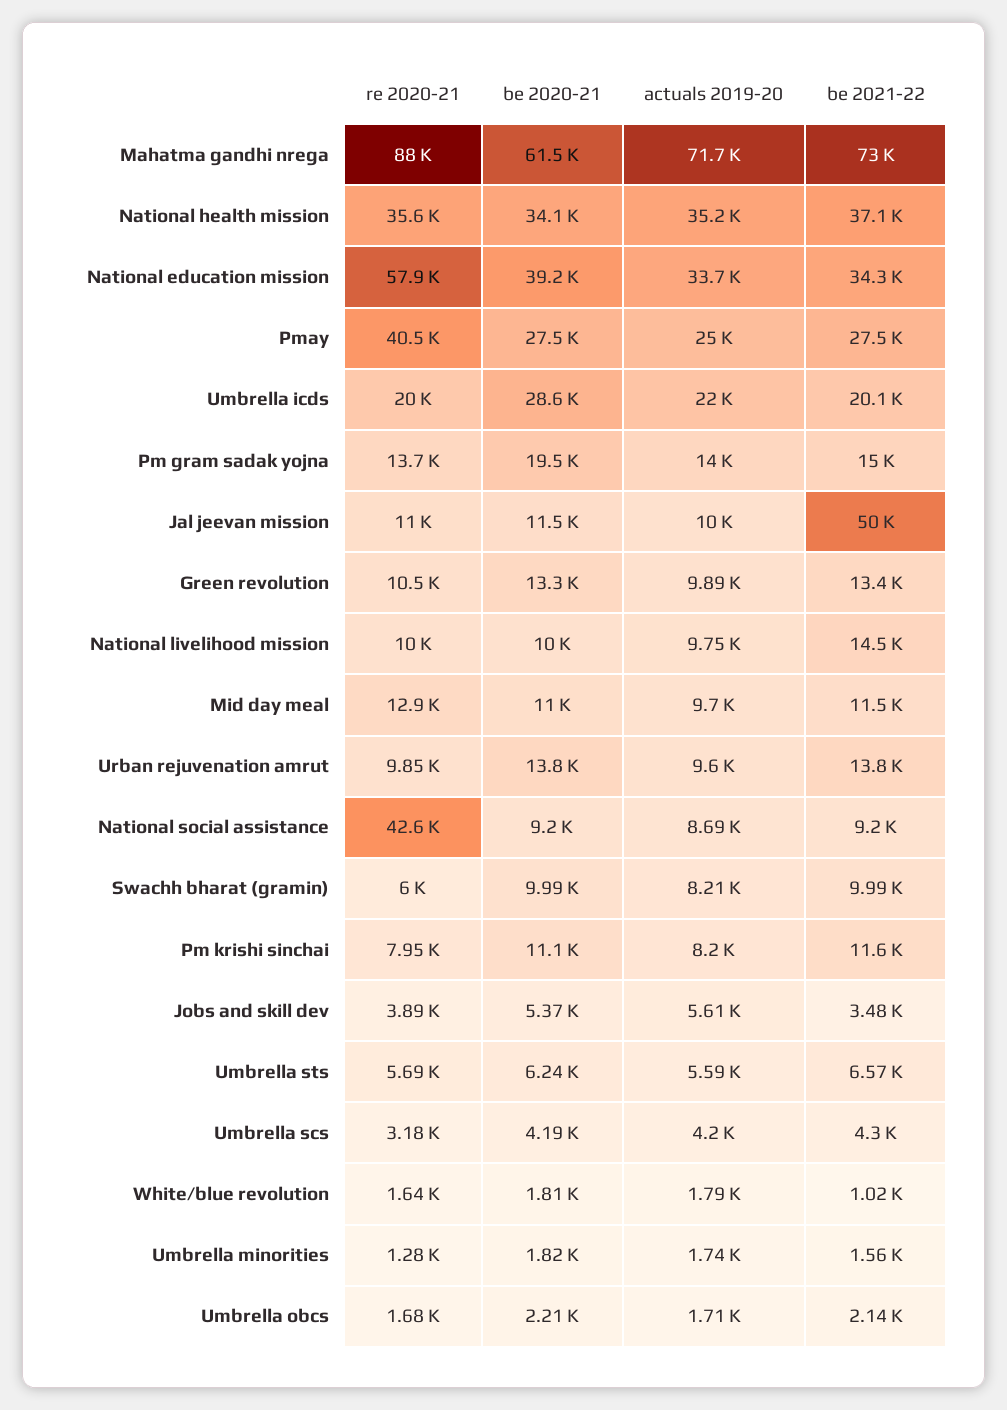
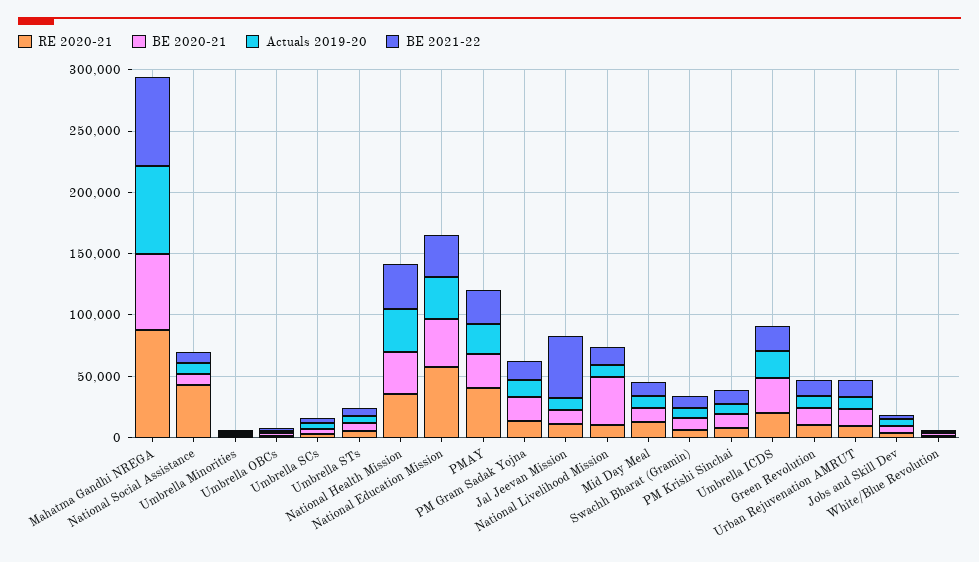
  {
    "re 2020-21": {
      "Mahatma gandhi nrega": 88000,
      "National health mission": 35600,
      "National education mission": 57900,
      "Pmay": 40500,
      "Umbrella icds": 20000,
      "Pm gram sadak yojna": 13700,
      "Jal jeevan mission": 11000,
      "Green revolution": 10500,
      "National livelihood mission": 10000,
      "Mid day meal": 12900,
      "Urban rejuvenation amrut": 9850,
      "National social assistance": 42600,
      "Swachh bharat (gramin)": 6000,
      "Pm krishi sinchai": 7950,
      "Jobs and skill dev": 3890,
      "Umbrella sts": 5690,
      "Umbrella scs": 3180,
      "White/blue revolution": 1640,
      "Umbrella minorities": 1280,
      "Umbrella obcs": 1680
    },
    "be 2020-21": {
      "Mahatma gandhi nrega": 61500,
      "National health mission": 34100,
      "National education mission": 39200,
      "Pmay": 27500,
      "Umbrella icds": 28600,
      "Pm gram sadak yojna": 19500,
      "Jal jeevan mission": 11500,
      "Green revolution": 13300,
-     "National livelihood mission": 10000,
+     "National livelihood mission": 40000,
      "Mid day meal": 11000,
      "Urban rejuvenation amrut": 13800,
      "National social assistance": 9200,
      "Swachh bharat (gramin)": 9990,
      "Pm krishi sinchai": 11100,
      "Jobs and skill dev": 5370,
      "Umbrella sts": 6240,
      "Umbrella scs": 4190,
      "White/blue revolution": 1810,
      "Umbrella minorities": 1820,
      "Umbrella obcs": 2210
    },
    "actuals 2019-20": {
      "Mahatma gandhi nrega": 71700,
      "National health mission": 35200,
      "National education mission": 33700,
      "Pmay": 25000,
      "Umbrella icds": 22000,
      "Pm gram sadak yojna": 14000,
      "Jal jeevan mission": 10000,
      "Green revolution": 9890,
      "National livelihood mission": 9750,
      "Mid day meal": 9700,
      "Urban rejuvenation amrut": 9600,
      "National social assistance": 8690,
      "Swachh bharat (gramin)": 8210,
      "Pm krishi sinchai": 8200,
      "Jobs and skill dev": 5610,
      "Umbrella sts": 5590,
      "Umbrella scs": 4200,
      "White/blue revolution": 1790,
      "Umbrella minorities": 1740,
      "Umbrella obcs": 1710
    },
    "be 2021-22": {
      "Mahatma gandhi nrega": 73000,
      "National health mission": 37100,
      "National education mission": 34300,
      "Pmay": 27500,
      "Umbrella icds": 20100,
      "Pm gram sadak yojna": 15000,
      "Jal jeevan mission": 50000,
      "Green revolution": 13400,
      "National livelihood mission": 14500,
      "Mid day meal": 11500,
      "Urban rejuvenation amrut": 13800,
      "National social assistance": 9200,
      "Swachh bharat (gramin)": 9990,
      "Pm krishi sinchai": 11600,
      "Jobs and skill dev": 3480,
      "Umbrella sts": 6570,
      "Umbrella scs": 4300,
      "White/blue revolution": 1020,
      "Umbrella minorities": 1560,
      "Umbrella obcs": 2140
    }
  }

